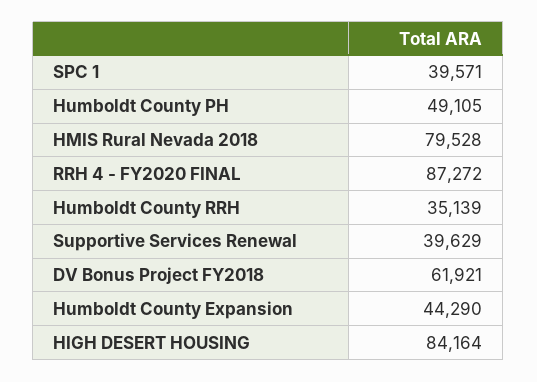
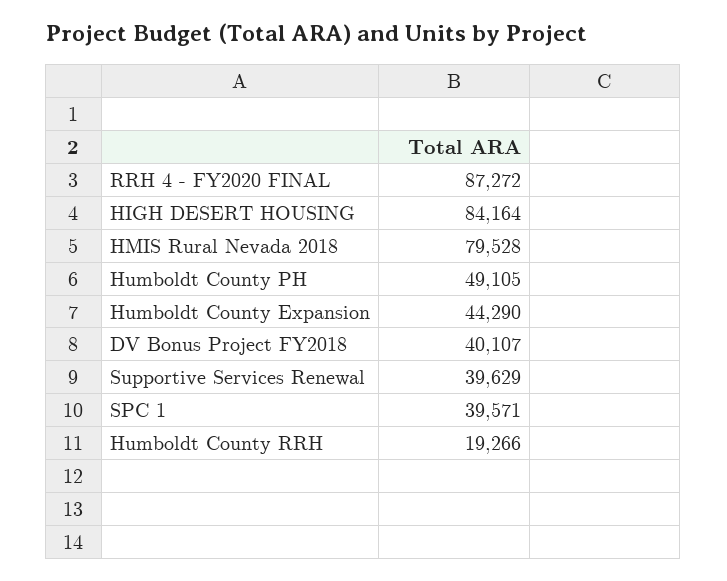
  {
    "SPC 1": 39571,
    "Humboldt County PH": 49105,
    "HMIS Rural Nevada 2018": 79528,
    "RRH 4 - FY2020 FINAL": 87272,
-   "Humboldt County RRH": 35139,
+   "Humboldt County RRH": 19266,
    "Supportive Services Renewal": 39629,
-   "DV Bonus Project FY2018": 61921,
+   "DV Bonus Project FY2018": 40107,
    "Humboldt County Expansion": 44290,
    "HIGH DESERT HOUSING": 84164
  }

